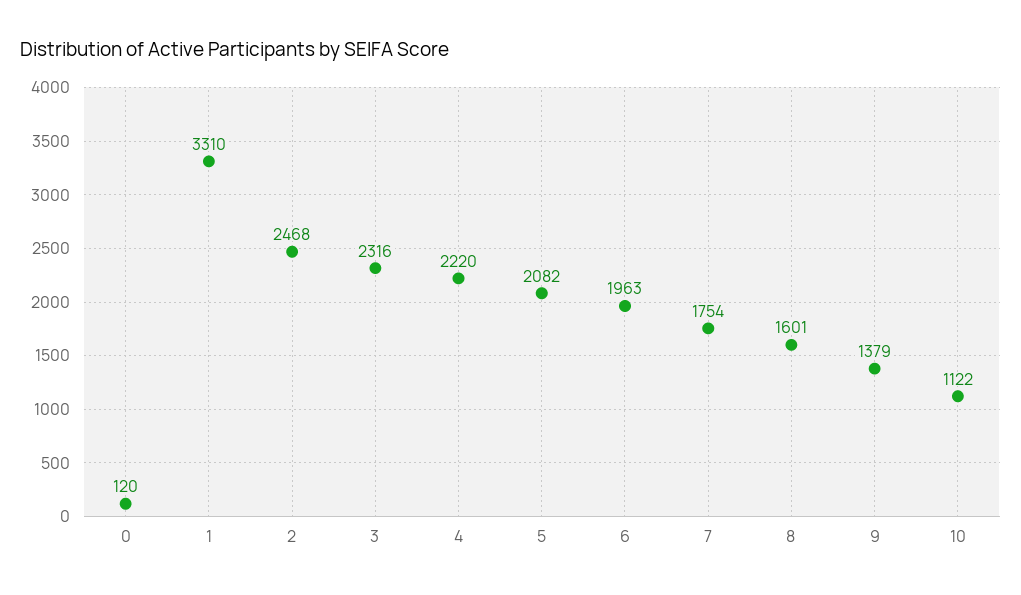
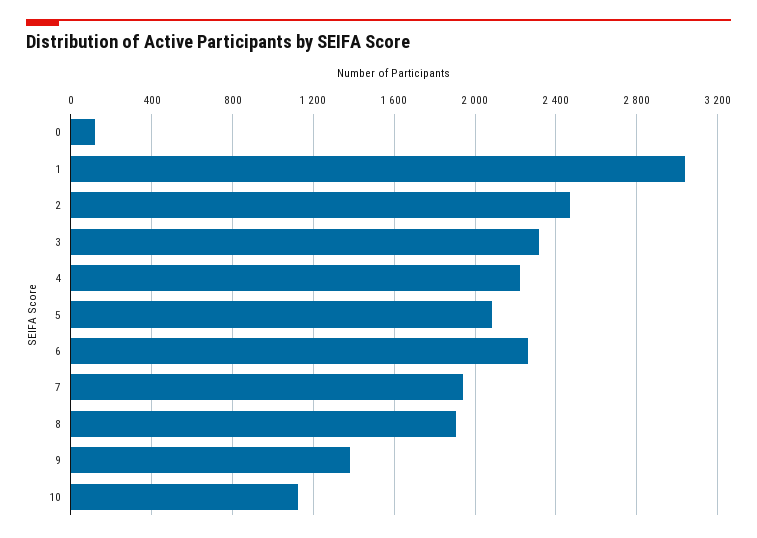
  {
    "0": 120,
-   "1": 3310,
+   "1": 3050,
    "2": 2468,
    "3": 2316,
    "4": 2220,
    "5": 2082,
-   "6": 1963,
+   "6": 2250,
-   "7": 1754,
+   "7": 1950,
-   "8": 1601,
+   "8": 1900,
    "9": 1379,
    "10": 1122
  }

